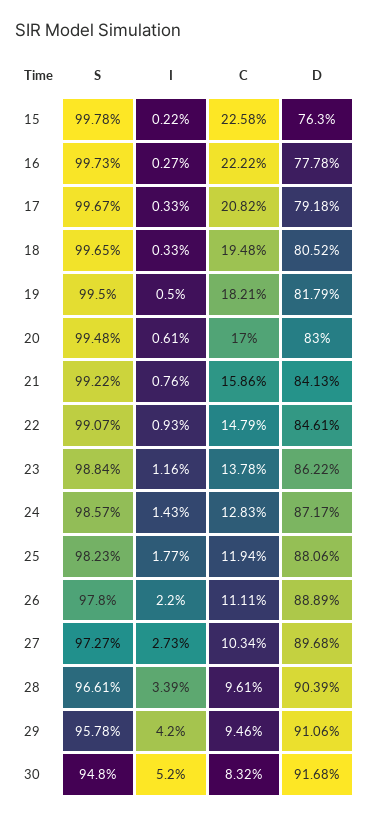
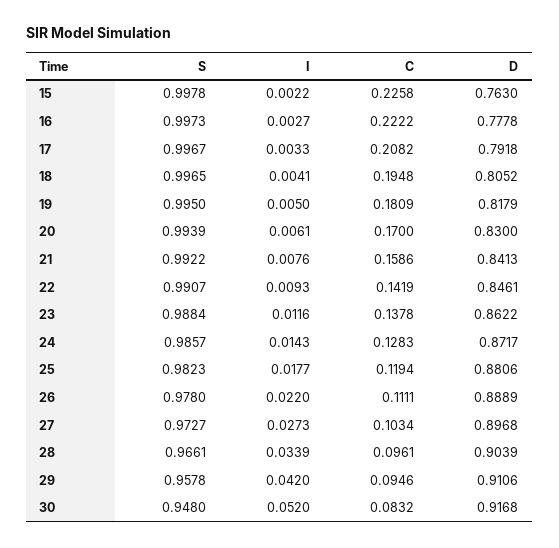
  {
    "S": {
      "15": 0.9978,
      "16": 0.9973,
      "17": 0.9967,
      "18": 0.9965,
      "19": 0.995,
-     "20": 0.9948,
+     "20": 0.9939,
      "21": 0.9922,
      "22": 0.9907,
      "23": 0.9884,
      "24": 0.9857,
      "25": 0.9823,
      "26": 0.978,
      "27": 0.9727,
      "28": 0.9661,
      "29": 0.9578,
      "30": 0.948
    },
    "I": {
      "15": 0.0022,
      "16": 0.0027,
      "17": 0.0033,
-     "18": 0.0033,
+     "18": 0.0041,
      "19": 0.005,
      "20": 0.0061,
      "21": 0.0076,
      "22": 0.0093,
      "23": 0.0116,
      "24": 0.0143,
      "25": 0.0177,
      "26": 0.022,
      "27": 0.0273,
      "28": 0.0339,
      "29": 0.042,
      "30": 0.052
    },
    "C": {
      "15": 0.2258,
      "16": 0.2222,
      "17": 0.2082,
      "18": 0.1948,
-     "19": 0.1821,
+     "19": 0.1809,
      "20": 0.17,
      "21": 0.1586,
-     "22": 0.1479,
+     "22": 0.1419,
      "23": 0.1378,
      "24": 0.1283,
      "25": 0.1194,
      "26": 0.1111,
      "27": 0.1034,
      "28": 0.0961,
      "29": 0.0946,
      "30": 0.0832
    },
    "D": {
      "15": 0.763,
      "16": 0.7778,
      "17": 0.7918,
      "18": 0.8052,
      "19": 0.8179,
      "20": 0.83,
      "21": 0.8413,
      "22": 0.8461,
      "23": 0.8622,
      "24": 0.8717,
      "25": 0.8806,
      "26": 0.8889,
      "27": 0.8968,
      "28": 0.9039,
      "29": 0.9106,
      "30": 0.9168
    }
  }

